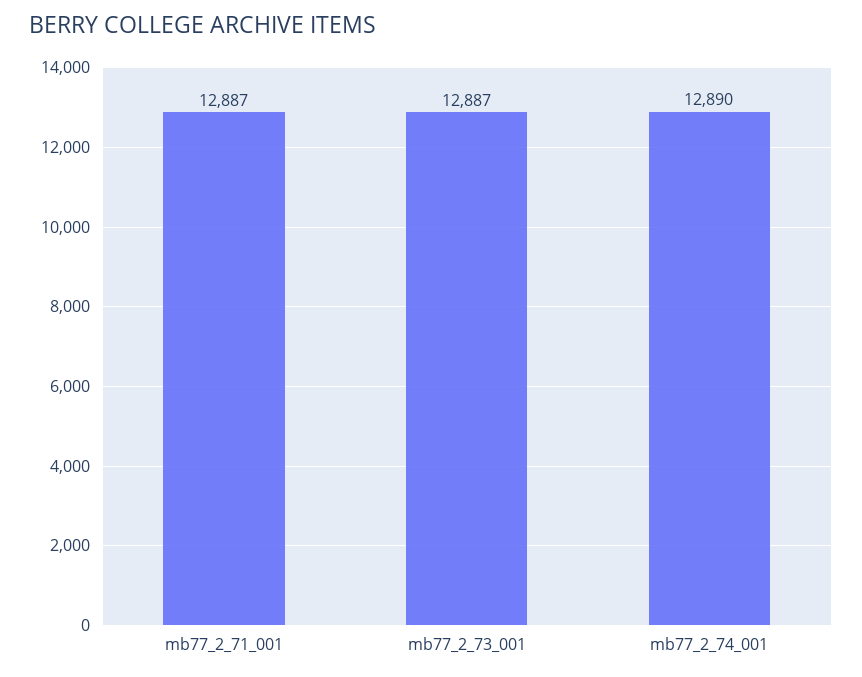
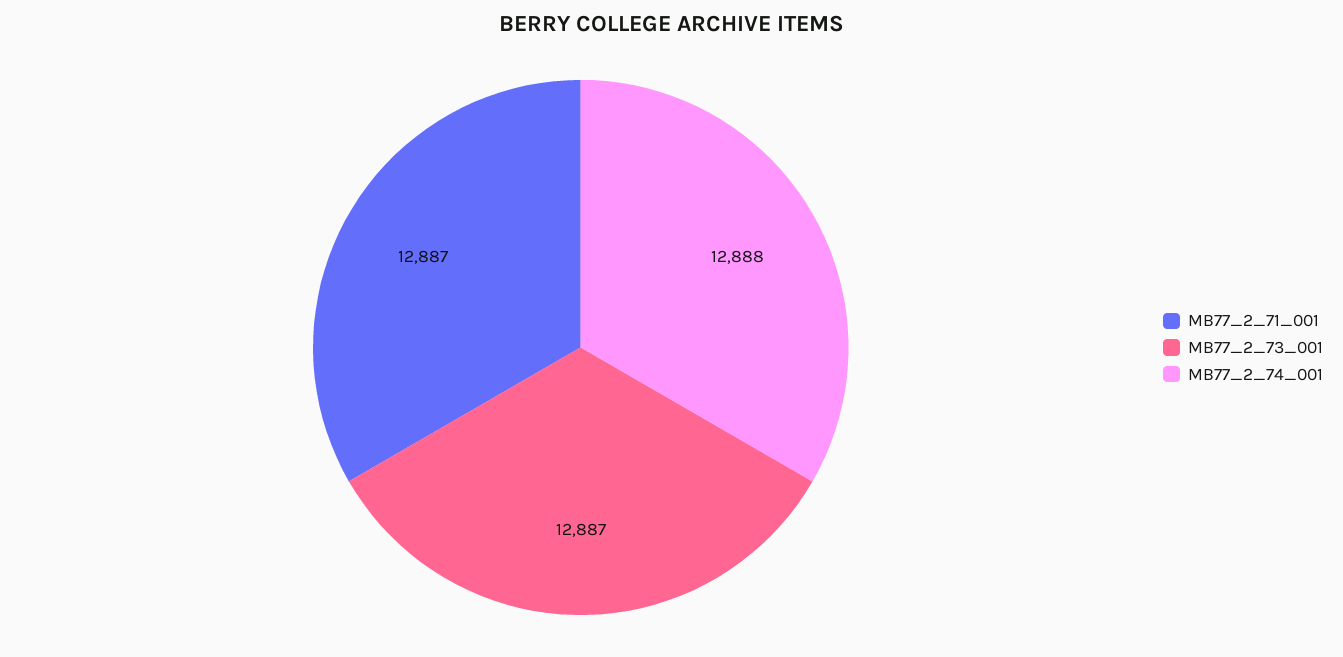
  {
    "mb77_2_71_001": 12887,
    "mb77_2_73_001": 12887,
-   "mb77_2_74_001": 12890
+   "mb77_2_74_001": 12888
  }

